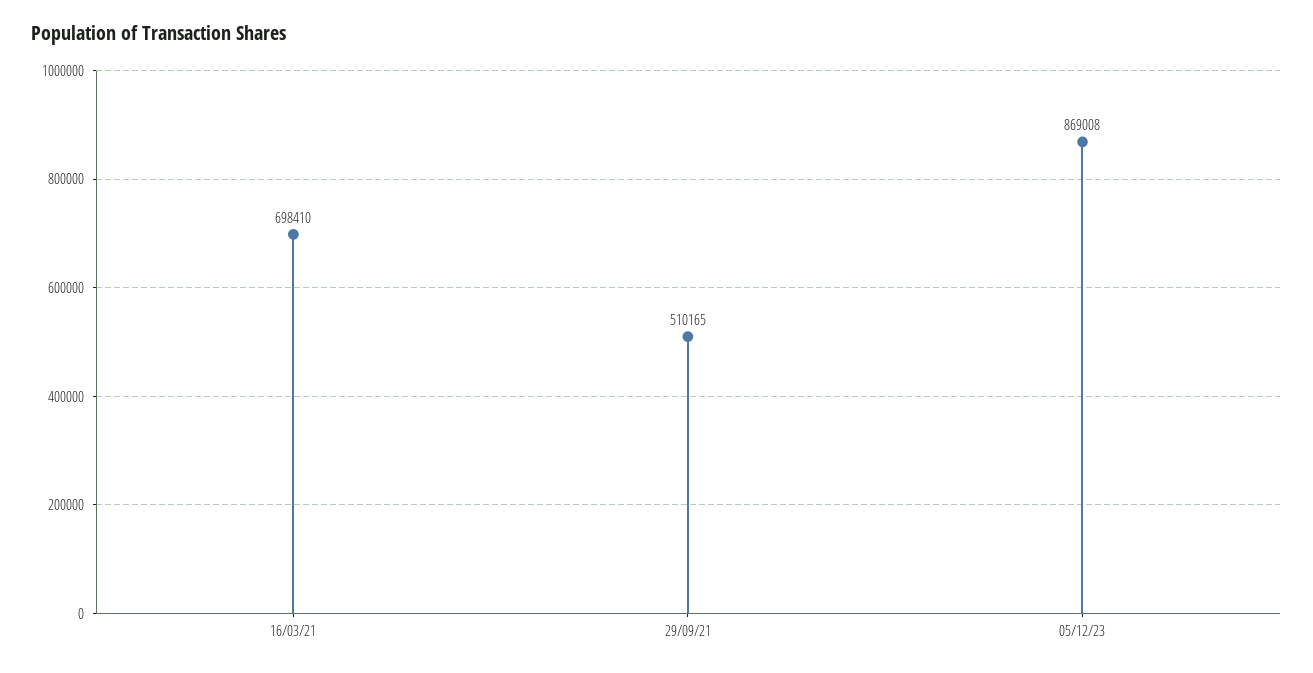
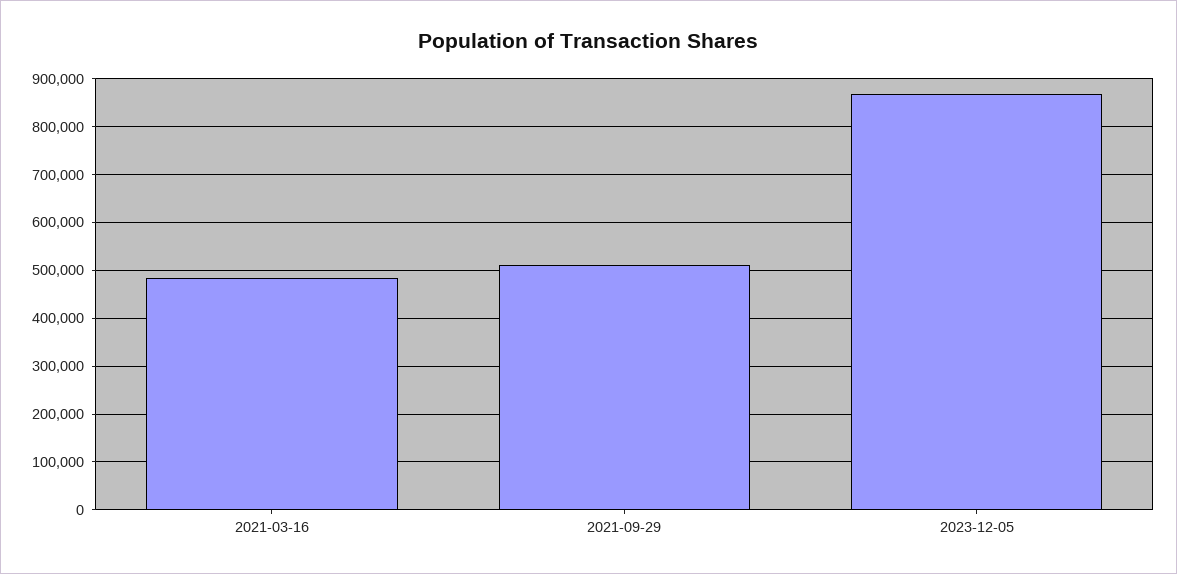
  {
-   "16/03/21": 698410,
+   "16/03/21": 480000,
    "29/09/21": 510165,
    "05/12/23": 869008
  }

